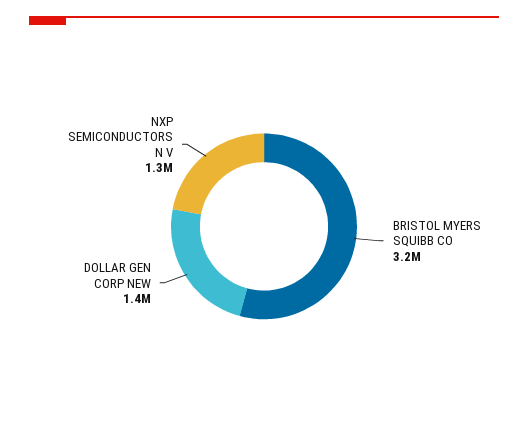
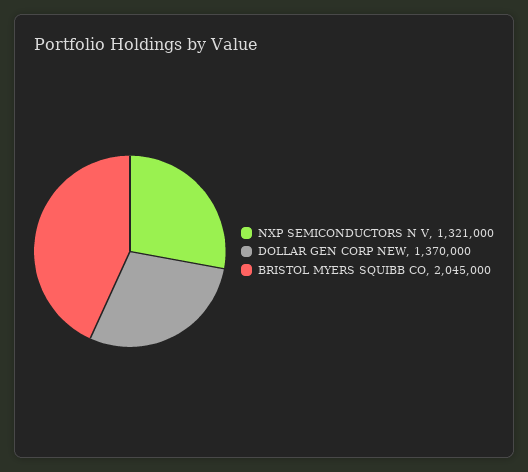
  {
-   "BRISTOL MYERS SQUIBB CO": 3200000,
+   "BRISTOL MYERS SQUIBB CO": 2045000,
    "DOLLAR GEN CORP NEW": 1370000,
    "NXP SEMICONDUCTORS N V": 1321000
  }

